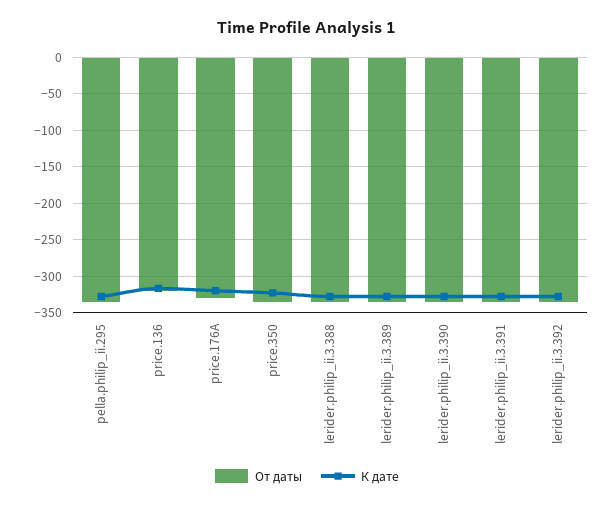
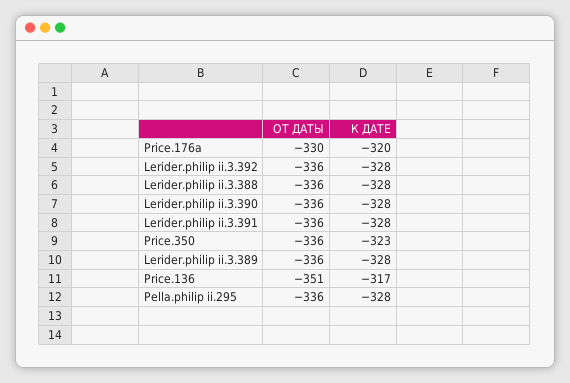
  {
    "От даты": {
      "pella.philip_ii.295": -336,
-     "price.136": -320,
+     "price.136": -351,
      "price.176A": -330,
      "price.350": -336,
      "lerider.philip_ii.3.388": -336,
      "lerider.philip_ii.3.389": -336,
      "lerider.philip_ii.3.390": -336,
      "lerider.philip_ii.3.391": -336,
      "lerider.philip_ii.3.392": -336
    },
    "К дате": {
      "pella.philip_ii.295": -328,
      "price.136": -317,
      "price.176A": -320,
      "price.350": -323,
      "lerider.philip_ii.3.388": -328,
      "lerider.philip_ii.3.389": -328,
      "lerider.philip_ii.3.390": -328,
      "lerider.philip_ii.3.391": -328,
      "lerider.philip_ii.3.392": -328
    }
  }

